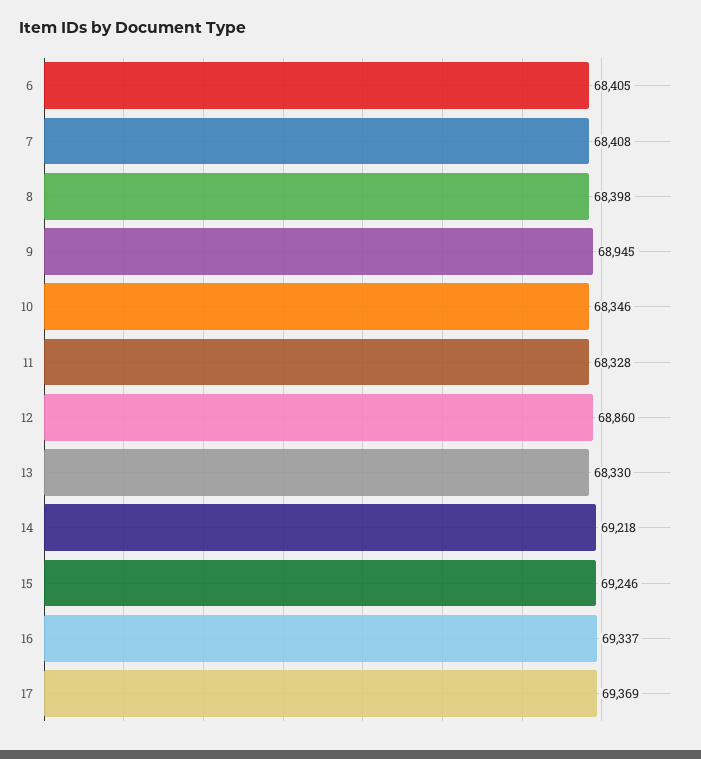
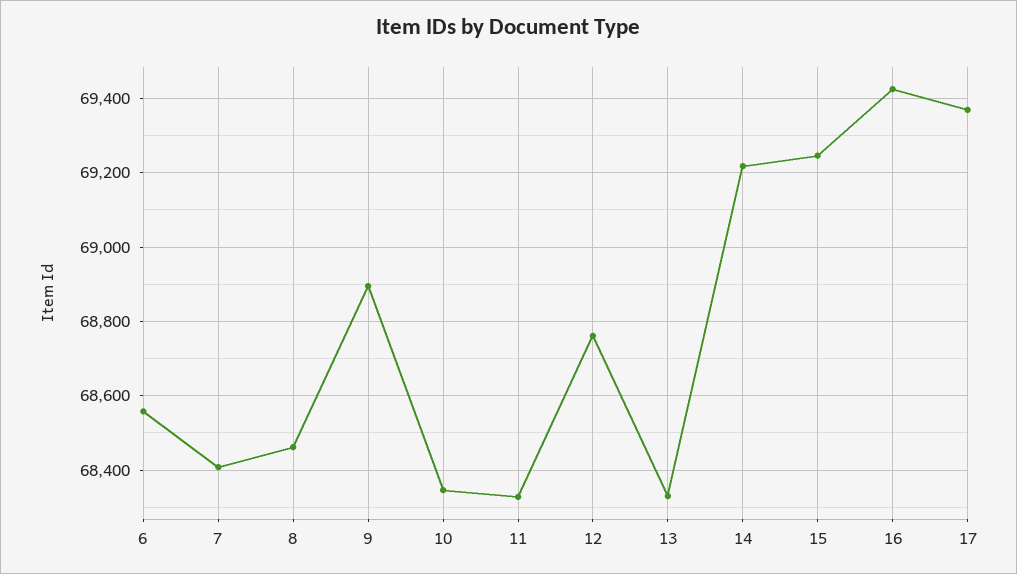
  {
-   "6": 68405,
+   "6": 68560,
    "7": 68408,
-   "8": 68398,
+   "8": 68460,
-   "9": 68945,
+   "9": 68900,
    "10": 68346,
    "11": 68328,
-   "12": 68860,
+   "12": 68760,
    "13": 68330,
    "14": 69218,
    "15": 69246,
-   "16": 69337,
+   "16": 69420,
    "17": 69369
  }

